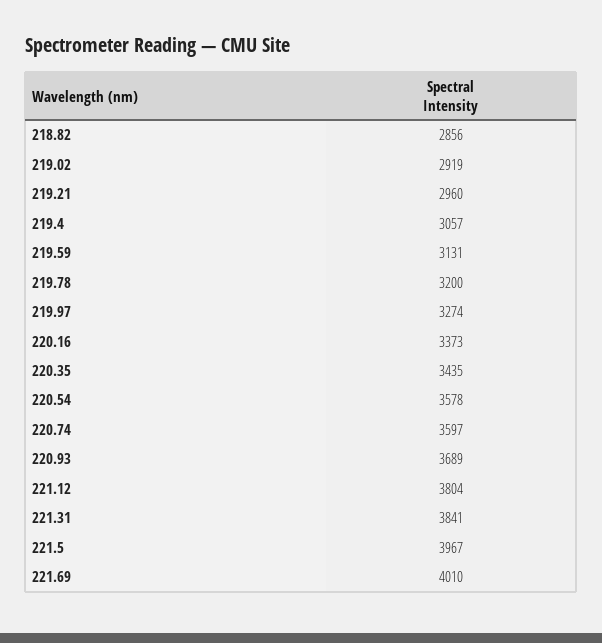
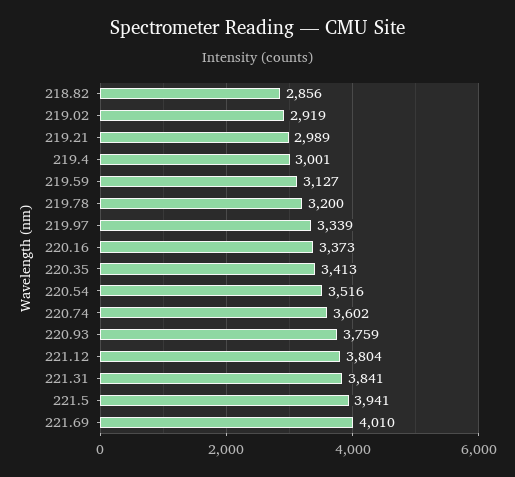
  {
    "218.82": 2856,
    "219.02": 2919,
-   "219.21": 2960,
+   "219.21": 2989,
-   "219.4": 3057,
+   "219.4": 3001,
-   "219.59": 3131,
+   "219.59": 3127,
    "219.78": 3200,
-   "219.97": 3274,
+   "219.97": 3339,
    "220.16": 3373,
-   "220.35": 3435,
+   "220.35": 3413,
-   "220.54": 3578,
+   "220.54": 3516,
-   "220.74": 3597,
+   "220.74": 3602,
-   "220.93": 3689,
+   "220.93": 3759,
    "221.12": 3804,
    "221.31": 3841,
-   "221.5": 3967,
+   "221.5": 3941,
    "221.69": 4010
  }

